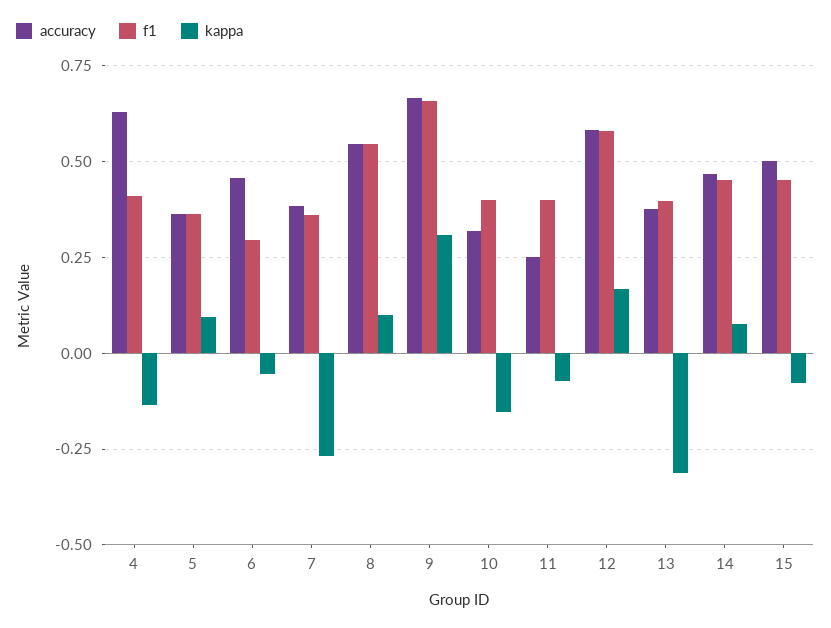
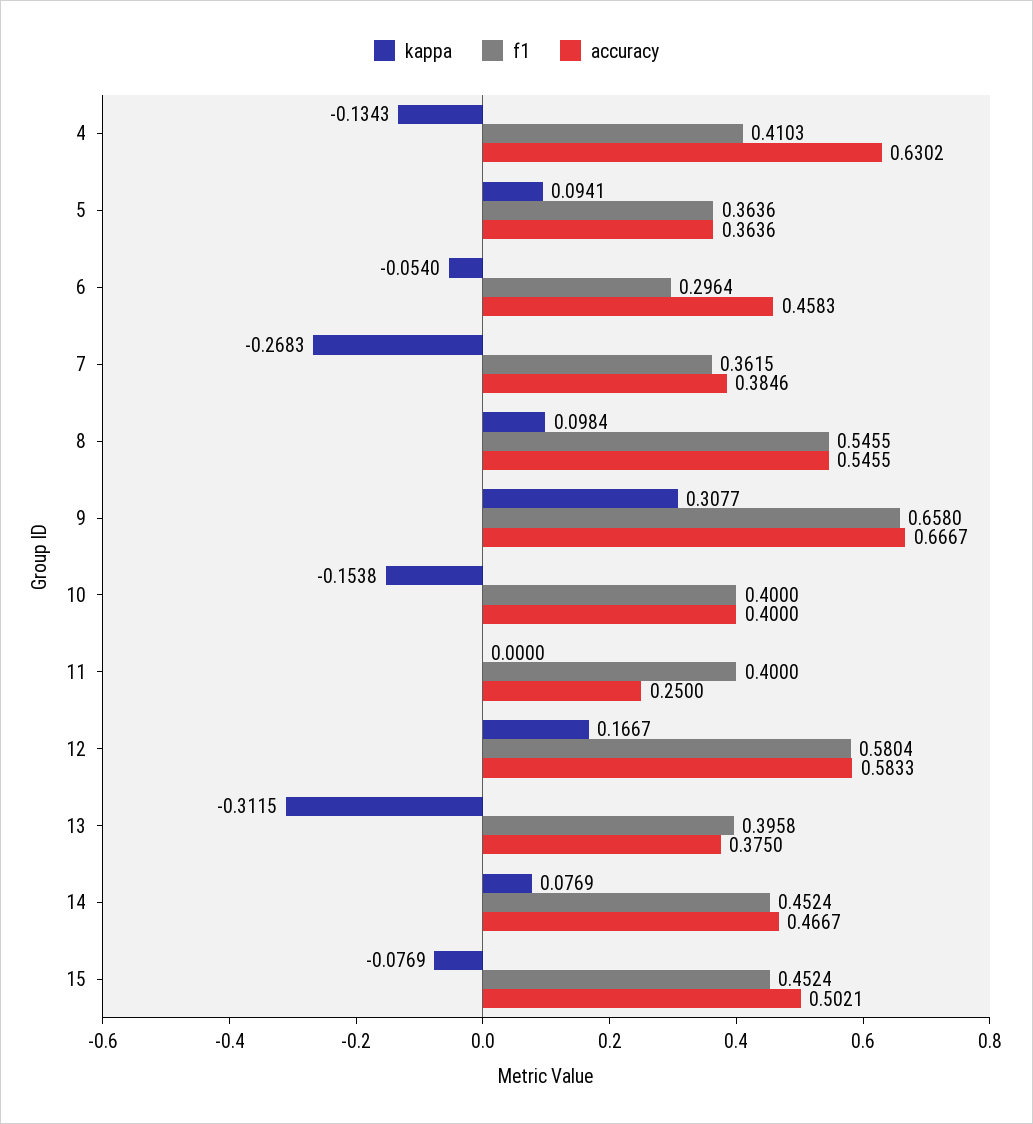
  {
    "accuracy": {
      "4": 0.6302,
      "5": 0.3636,
      "6": 0.4583,
      "7": 0.3846,
      "8": 0.5455,
      "9": 0.6667,
-     "10": 0.325,
+     "10": 0.4,
      "11": 0.25,
      "12": 0.5833,
      "13": 0.375,
      "14": 0.4667,
      "15": 0.5021
    },
    "f1": {
      "4": 0.4103,
      "5": 0.3636,
      "6": 0.2964,
      "7": 0.3615,
      "8": 0.5455,
      "9": 0.658,
      "10": 0.4,
      "11": 0.4,
      "12": 0.5804,
      "13": 0.3958,
      "14": 0.4524,
      "15": 0.4524
    },
    "kappa": {
      "4": -0.1343,
      "5": 0.0941,
      "6": -0.054,
      "7": -0.2683,
      "8": 0.0984,
      "9": 0.3077,
      "10": -0.1538,
-     "11": -0.075,
+     "11": 0,
      "12": 0.1667,
      "13": -0.3115,
      "14": 0.0769,
      "15": -0.0769
    }
  }

